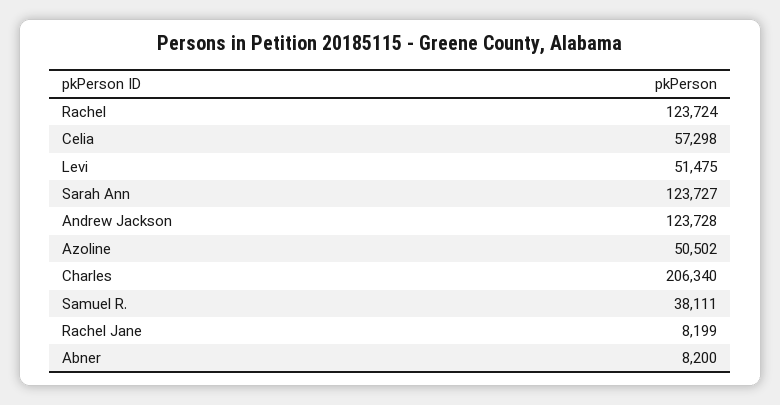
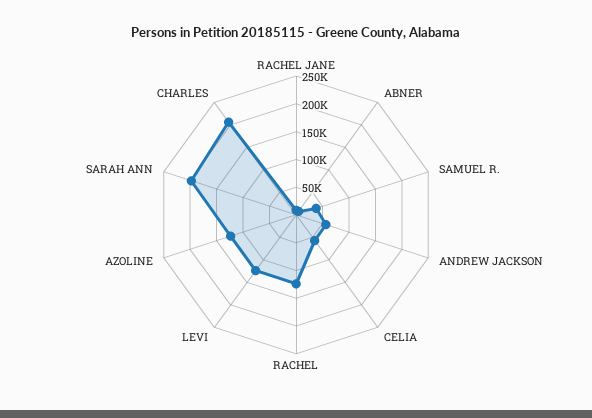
  {
    "Rachel": 123724,
    "Celia": 57298,
-   "Levi": 51475,
+   "Levi": 125000,
-   "Sarah Ann": 123727,
+   "Sarah Ann": 200000,
-   "Andrew Jackson": 123728,
+   "Andrew Jackson": 50000,
-   "Azoline": 50502,
+   "Azoline": 125000,
    "Charles": 206340,
    "Samuel R.": 38111,
    "Rachel Jane": 8199,
    "Abner": 8200
  }

